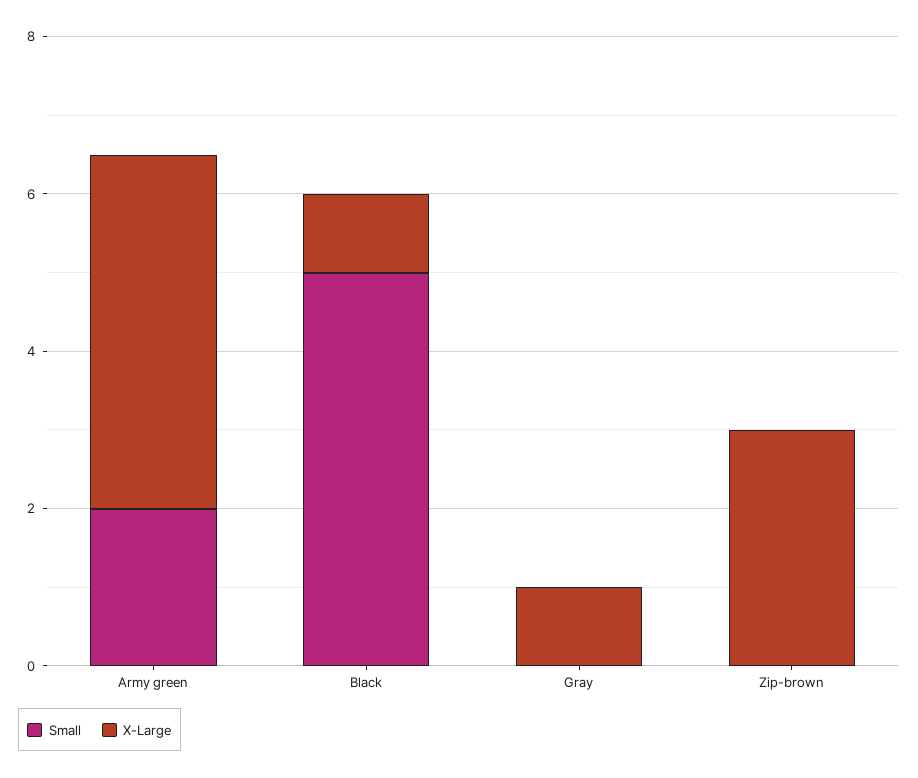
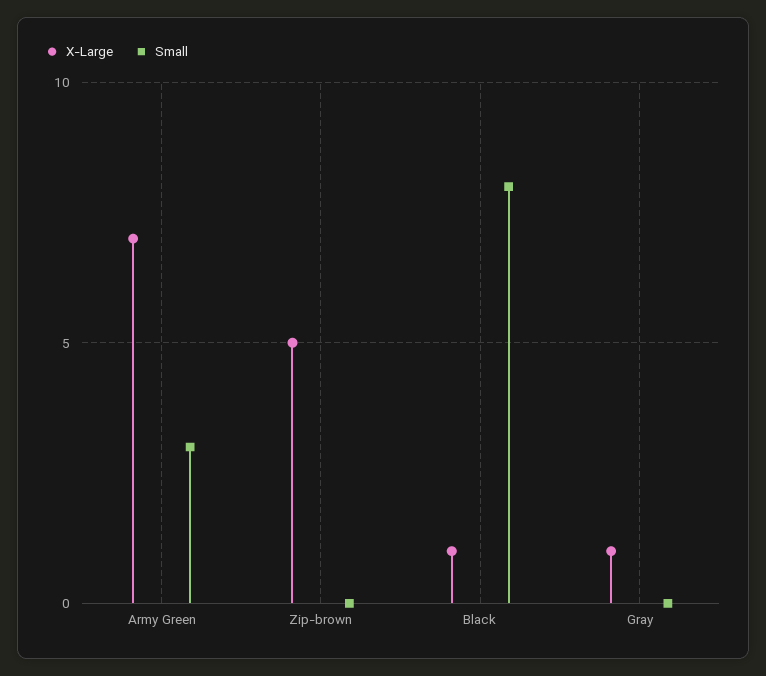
  {
    "Small": {
-     "Army green": 2,
+     "Army green": 3,
-     "Black": 5,
+     "Black": 8,
      "Gray": 0,
      "Zip-brown": 0
    },
    "X-Large": {
-     "Army green": 4.5,
+     "Army green": 7,
      "Black": 1,
      "Gray": 1,
-     "Zip-brown": 3
+     "Zip-brown": 5
    }
  }

